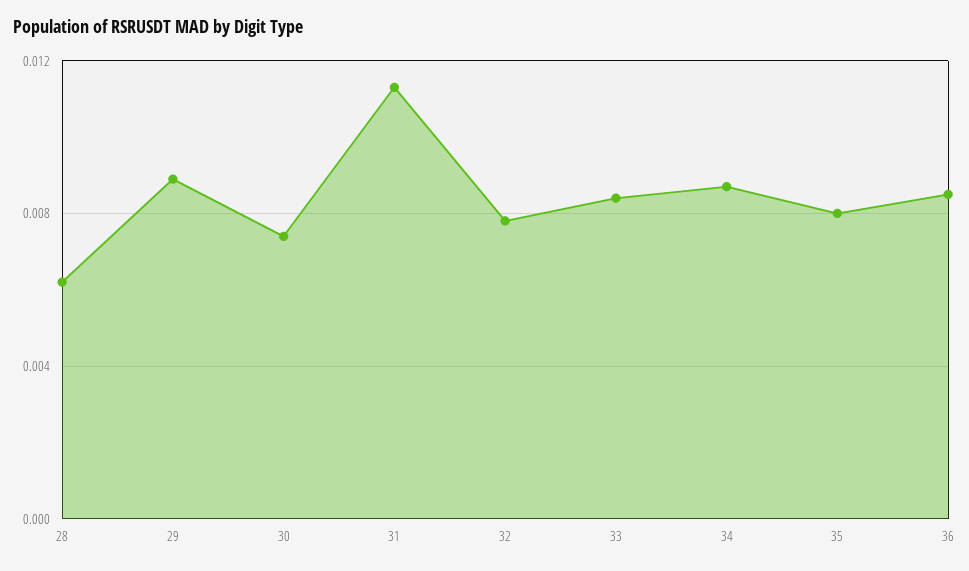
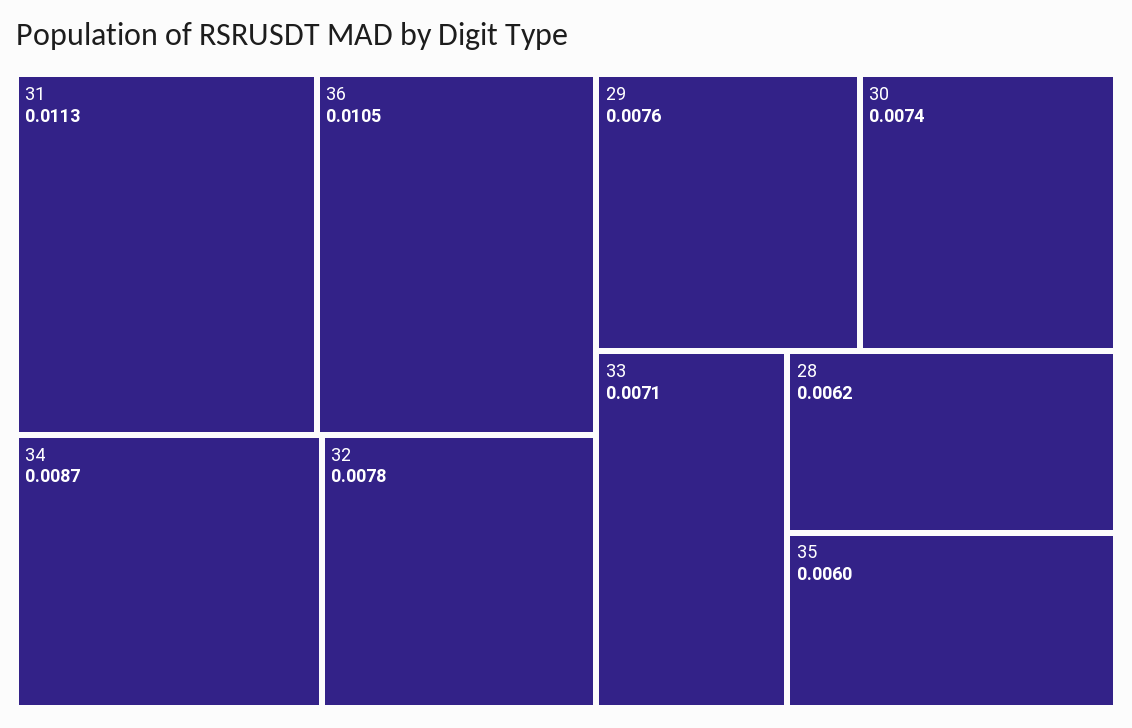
  {
    "28": 0.0062,
-   "29": 0.009,
+   "29": 0.0076,
    "30": 0.0074,
    "31": 0.0113,
    "32": 0.0078,
-   "33": 0.0085,
+   "33": 0.0071,
    "34": 0.0087,
-   "35": 0.008,
+   "35": 0.006,
-   "36": 0.0085
+   "36": 0.0105
  }

